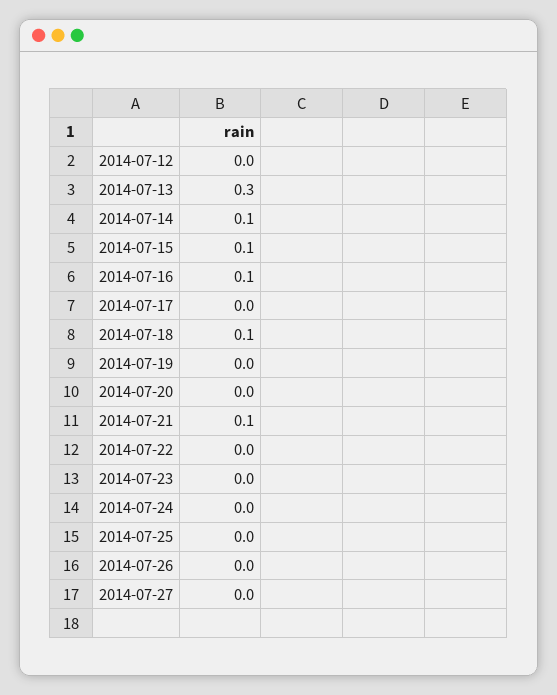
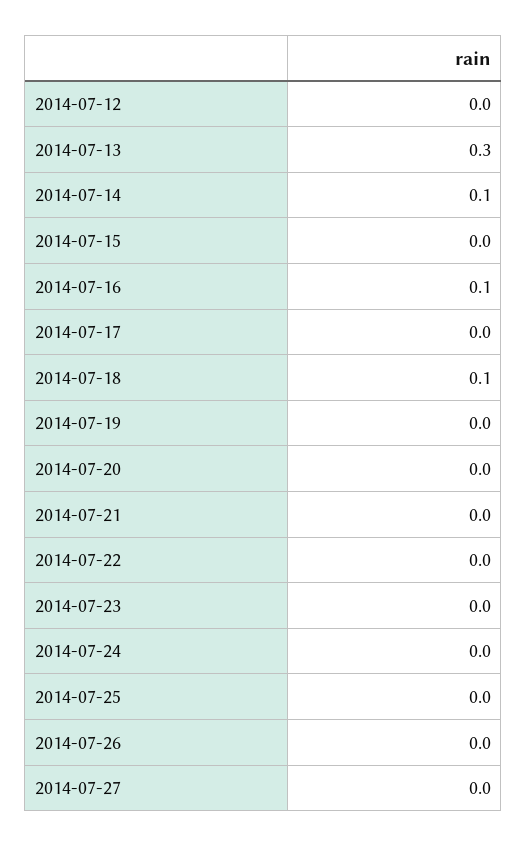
  {
    "2014-07-12": 0,
    "2014-07-13": 0.3,
    "2014-07-14": 0.1,
-   "2014-07-15": 0.1,
+   "2014-07-15": 0,
    "2014-07-16": 0.1,
    "2014-07-17": 0,
    "2014-07-18": 0.1,
    "2014-07-19": 0,
    "2014-07-20": 0,
-   "2014-07-21": 0.1,
+   "2014-07-21": 0,
    "2014-07-22": 0,
    "2014-07-23": 0,
    "2014-07-24": 0,
    "2014-07-25": 0,
    "2014-07-26": 0,
    "2014-07-27": 0
  }

